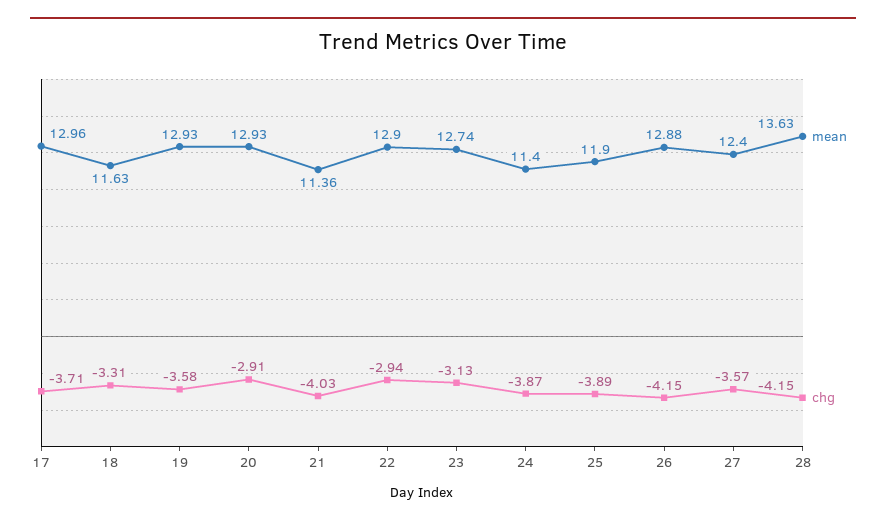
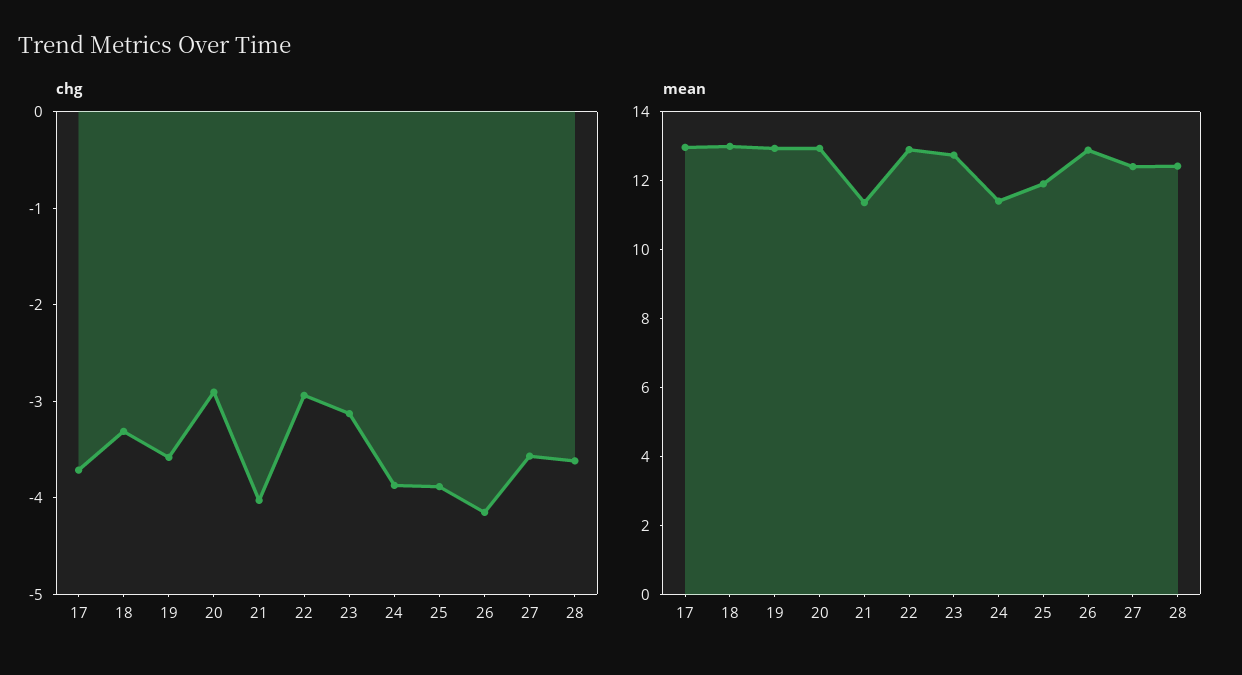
  {
    "mean": {
      "17": 12.96,
-     "18": 11.63,
+     "18": 13,
      "19": 12.93,
      "20": 12.93,
      "21": 11.36,
      "22": 12.9,
      "23": 12.74,
      "24": 11.4,
      "25": 11.9,
      "26": 12.88,
      "27": 12.4,
-     "28": 13.63
+     "28": 12.5
    },
    "chg": {
      "17": -3.71,
      "18": -3.31,
      "19": -3.58,
      "20": -2.91,
      "21": -4.03,
      "22": -2.94,
      "23": -3.13,
      "24": -3.87,
      "25": -3.89,
      "26": -4.15,
      "27": -3.57,
-     "28": -4.15
+     "28": -3.6
    }
  }

